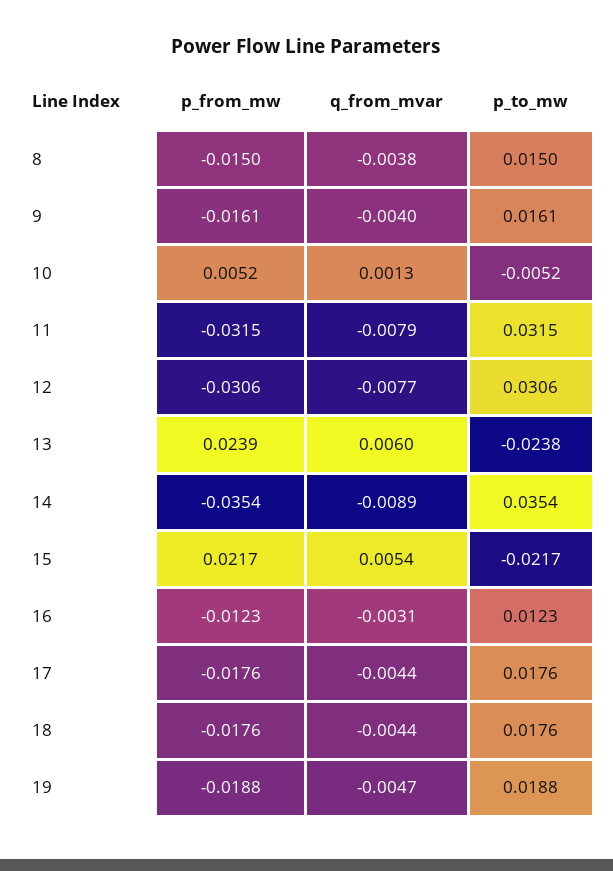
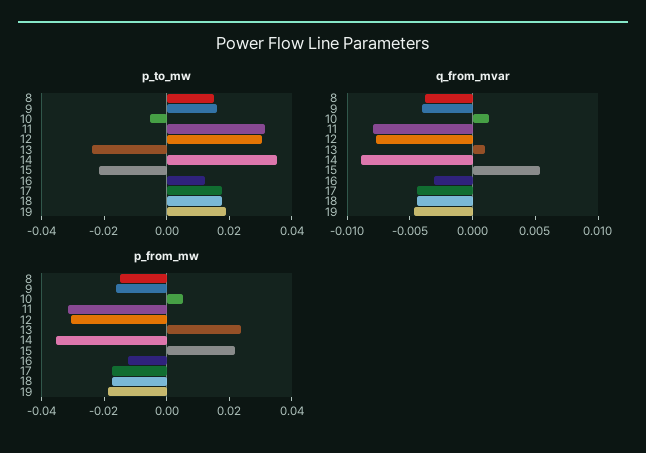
  {
    "p_from_mw": {
      "8": -0.015,
      "9": -0.0161,
      "10": 0.0052,
      "11": -0.0315,
      "12": -0.0306,
      "13": 0.0239,
      "14": -0.0354,
      "15": 0.0217,
      "16": -0.0123,
      "17": -0.0176,
      "18": -0.0176,
      "19": -0.0188
    },
    "q_from_mvar": {
      "8": -0.0038,
      "9": -0.004,
      "10": 0.0013,
      "11": -0.0079,
      "12": -0.0077,
-     "13": 0.006,
+     "13": 0.001,
      "14": -0.0089,
      "15": 0.0054,
      "16": -0.0031,
      "17": -0.0044,
      "18": -0.0044,
      "19": -0.0047
    },
    "p_to_mw": {
      "8": 0.015,
      "9": 0.0161,
      "10": -0.0052,
      "11": 0.0315,
      "12": 0.0306,
      "13": -0.0238,
      "14": 0.0354,
      "15": -0.0217,
      "16": 0.0123,
      "17": 0.0176,
      "18": 0.0176,
      "19": 0.0188
    }
  }

